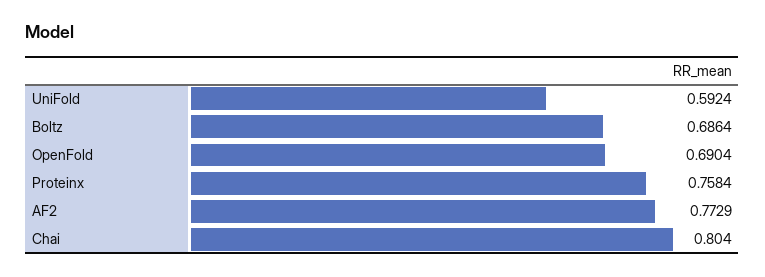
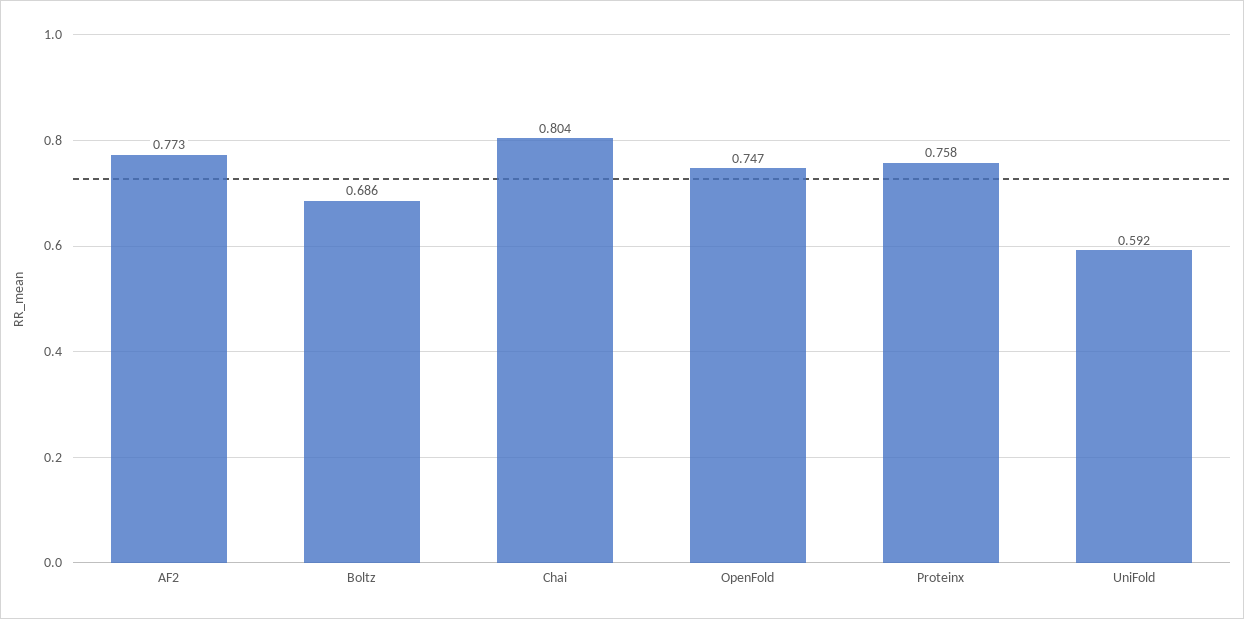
  {
    "UniFold": 0.5924,
    "Boltz": 0.6864,
-   "OpenFold": 0.6904,
+   "OpenFold": 0.747,
    "Proteinx": 0.7584,
    "AF2": 0.7729,
    "Chai": 0.804
  }

